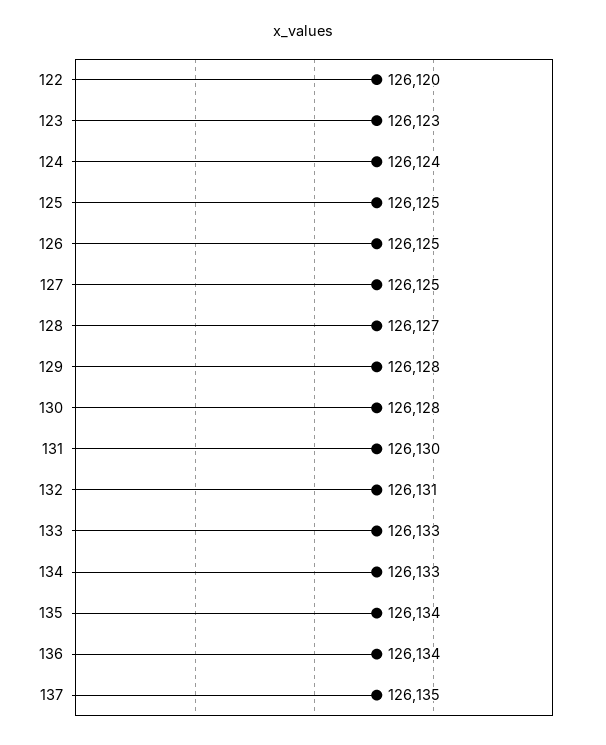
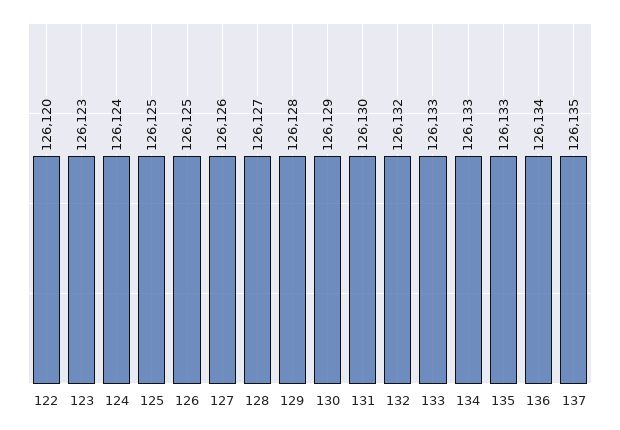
  {
    "122": 126120,
    "123": 126123,
    "124": 126124,
    "125": 126125,
    "126": 126125,
-   "127": 126125,
+   "127": 126126,
    "128": 126127,
    "129": 126128,
-   "130": 126128,
+   "130": 126129,
    "131": 126130,
-   "132": 126131,
+   "132": 126132,
    "133": 126133,
    "134": 126133,
-   "135": 126134,
+   "135": 126133,
    "136": 126134,
    "137": 126135
  }

